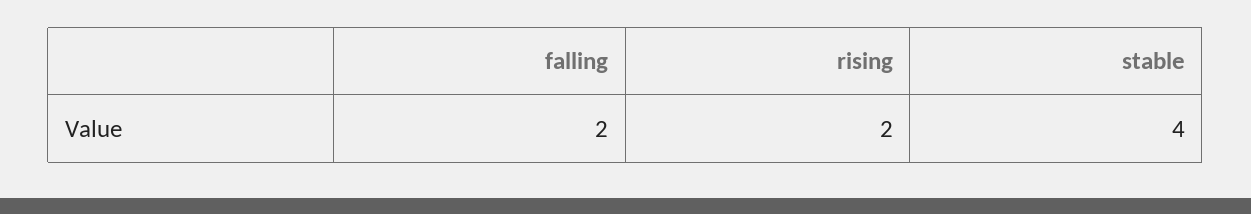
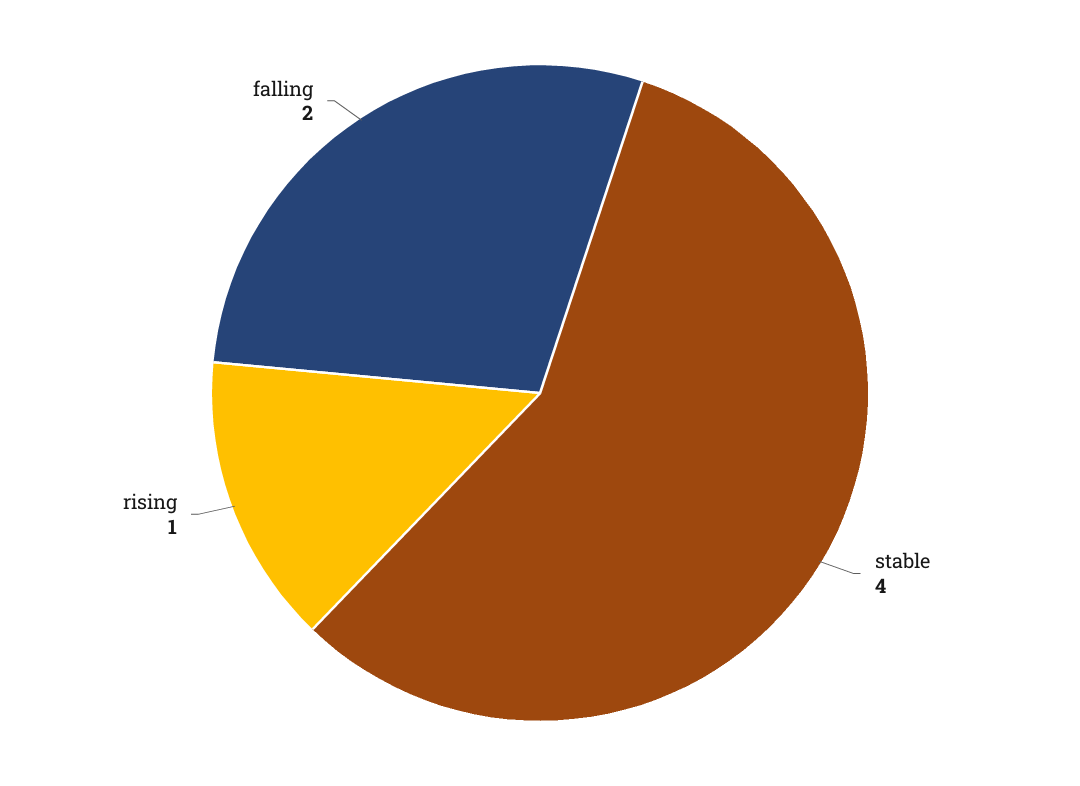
  {
    "falling": 2,
-   "rising": 2,
+   "rising": 1,
    "stable": 4
  }

